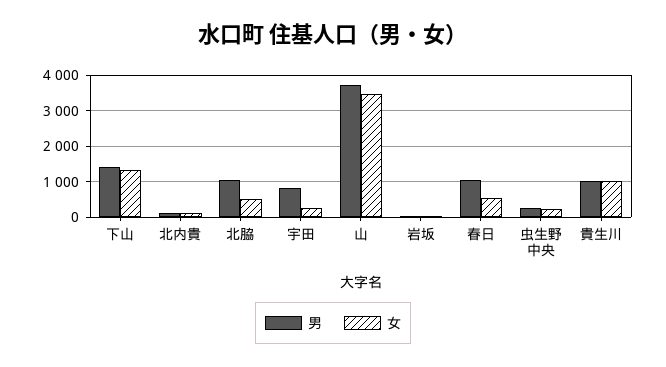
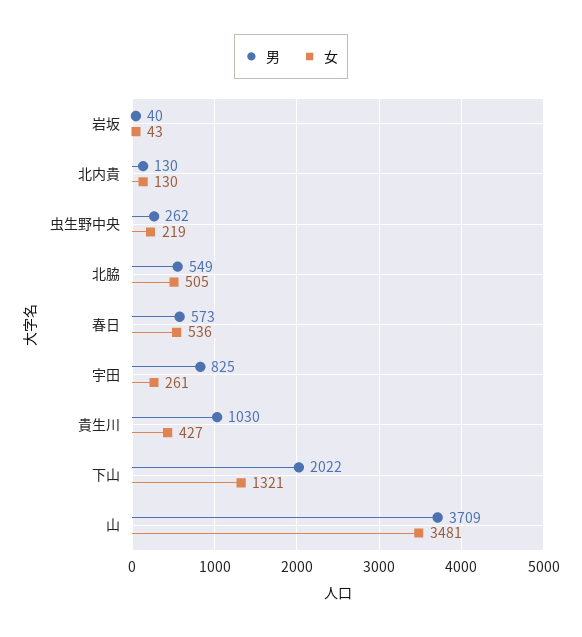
  {
    "男": {
-     "下山": 1400,
+     "下山": 2022,
      "北内貴": 130,
-     "北脇": 1000,
+     "北脇": 549,
      "宇田": 825,
      "山": 3709,
      "岩坂": 40,
-     "春日": 1000,
+     "春日": 573,
      "虫生野中央": 262,
      "貴生川": 1030
    },
    "女": {
      "下山": 1321,
      "北内貴": 130,
      "北脇": 505,
      "宇田": 261,
      "山": 3481,
      "岩坂": 43,
      "春日": 536,
      "虫生野中央": 219,
-     "貴生川": 1000
+     "貴生川": 427
    }
  }

